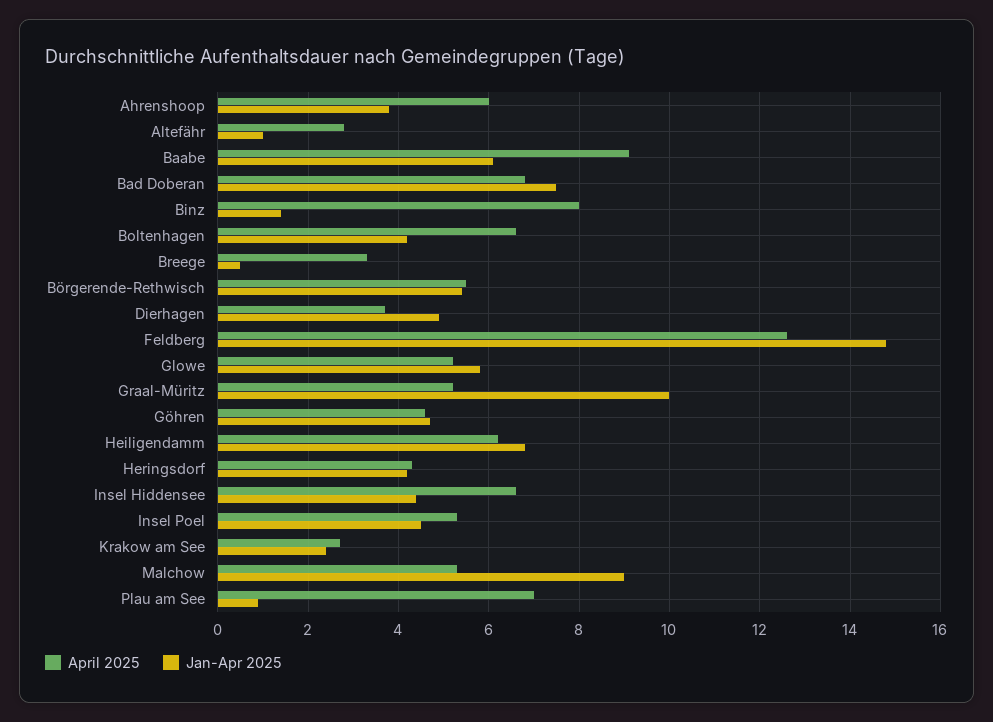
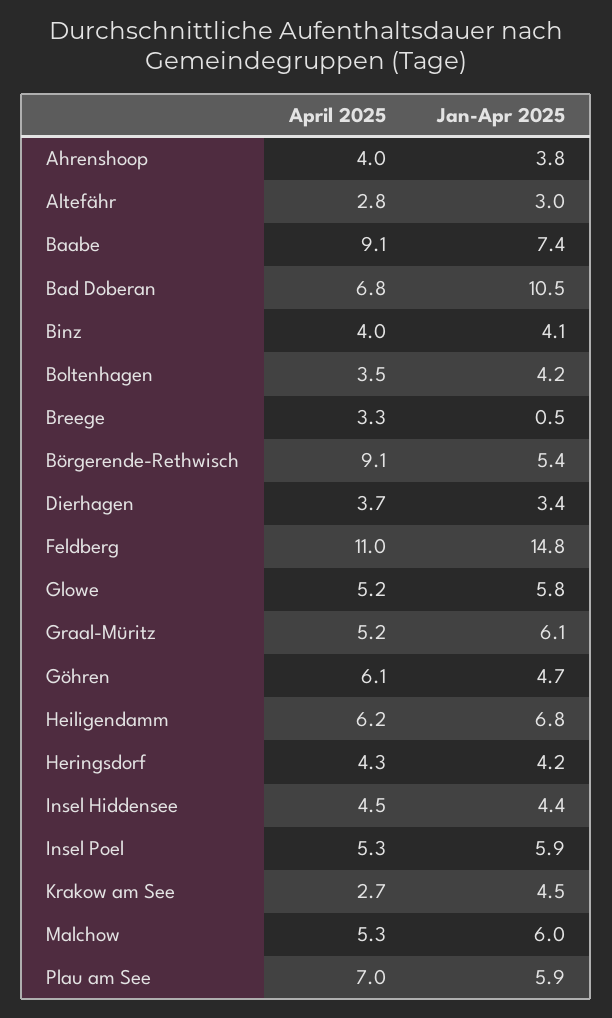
  {
    "April 2025": {
-     "Ahrenshoop": 6,
+     "Ahrenshoop": 4,
      "Altefähr": 2.8,
      "Baabe": 9.1,
      "Bad Doberan": 6.8,
-     "Binz": 8,
+     "Binz": 4,
-     "Boltenhagen": 6.5,
+     "Boltenhagen": 3.5,
      "Breege": 3.3,
-     "Börgerende-Rethwisch": 5.5,
+     "Börgerende-Rethwisch": 9.1,
      "Dierhagen": 3.7,
-     "Feldberg": 12.5,
+     "Feldberg": 11,
      "Glowe": 5.2,
      "Graal-Müritz": 5.2,
-     "Göhren": 4.5,
+     "Göhren": 6.1,
      "Heiligendamm": 6.2,
      "Heringsdorf": 4.3,
-     "Insel Hiddensee": 6.5,
+     "Insel Hiddensee": 4.5,
      "Insel Poel": 5.3,
      "Krakow am See": 2.7,
      "Malchow": 5.3,
      "Plau am See": 7
    },
    "Jan-Apr 2025": {
      "Ahrenshoop": 3.8,
-     "Altefähr": 1,
+     "Altefähr": 3,
-     "Baabe": 6,
+     "Baabe": 7.4,
-     "Bad Doberan": 7.5,
+     "Bad Doberan": 10.5,
-     "Binz": 1.5,
+     "Binz": 4.1,
      "Boltenhagen": 4.2,
      "Breege": 0.5,
      "Börgerende-Rethwisch": 5.4,
-     "Dierhagen": 5,
+     "Dierhagen": 3.4,
      "Feldberg": 14.8,
      "Glowe": 5.8,
-     "Graal-Müritz": 10,
+     "Graal-Müritz": 6.1,
      "Göhren": 4.7,
      "Heiligendamm": 6.8,
      "Heringsdorf": 4.2,
      "Insel Hiddensee": 4.4,
-     "Insel Poel": 4.5,
+     "Insel Poel": 5.9,
-     "Krakow am See": 2.5,
+     "Krakow am See": 4.5,
-     "Malchow": 9,
+     "Malchow": 6,
-     "Plau am See": 1
+     "Plau am See": 5.9
    }
  }

